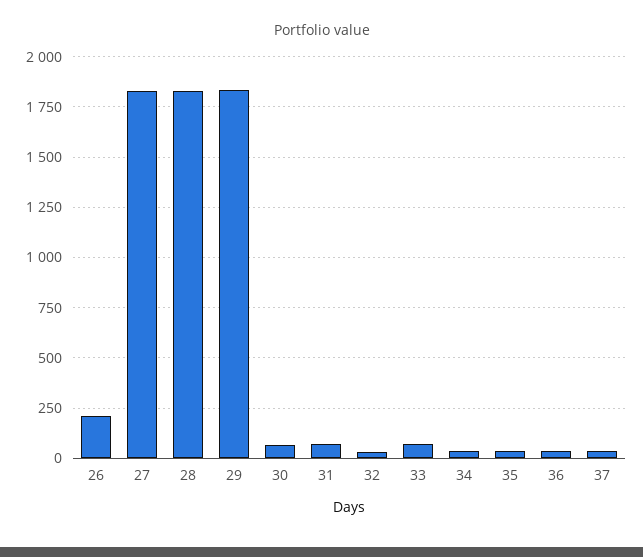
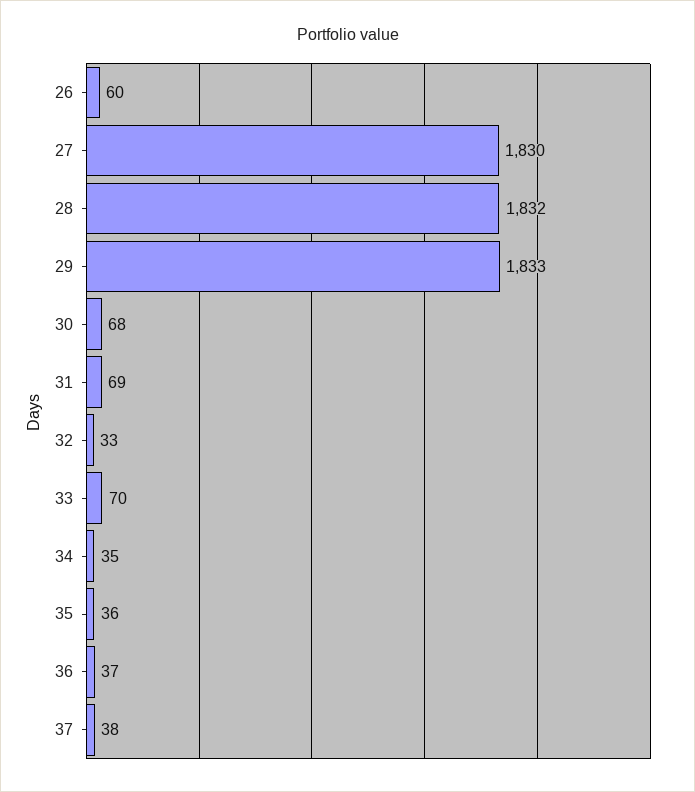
  {
-   "26": 200,
+   "26": 60,
    "27": 1830,
    "28": 1832,
    "29": 1833,
    "30": 68,
    "31": 69,
    "32": 33,
    "33": 70,
    "34": 35,
    "35": 36,
    "36": 37,
    "37": 38
  }

